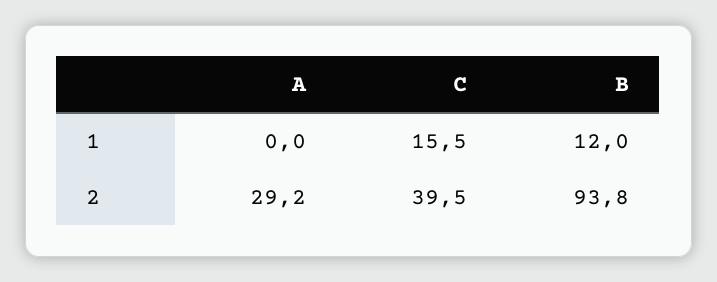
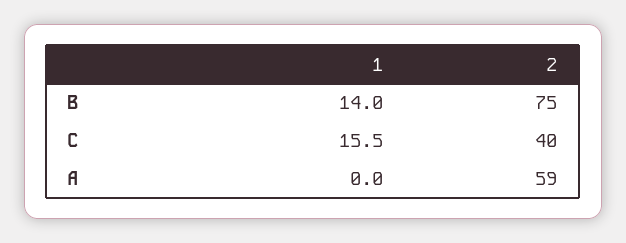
  {
    "A": {
      "1": 0,
-     "2": 29.2
+     "2": 59
    },
    "C": {
      "1": 15.5,
      "2": 39.5
    },
    "B": {
-     "1": 12,
+     "1": 14,
-     "2": 93.8
+     "2": 75
    }
  }

